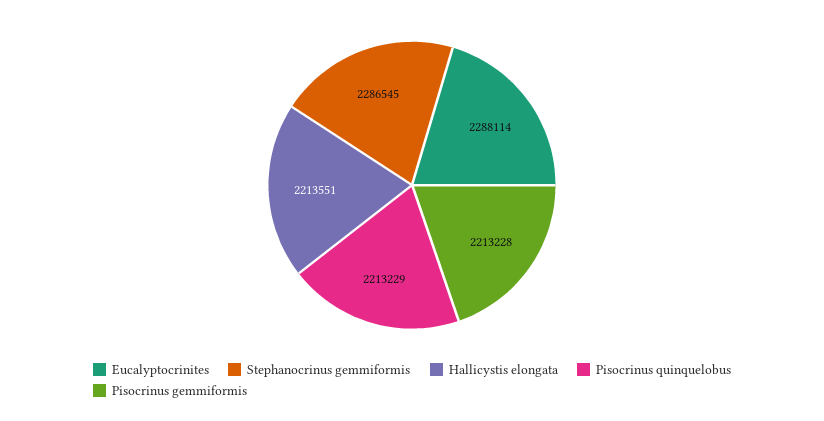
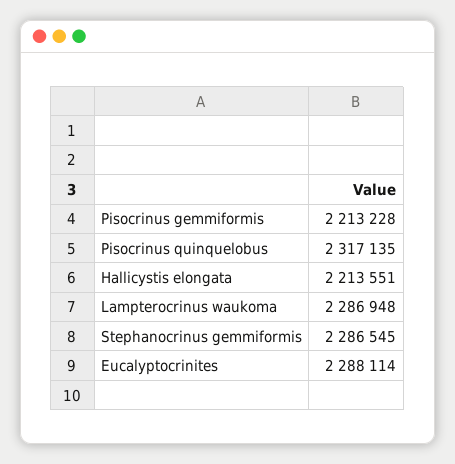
  {
    "Eucalyptocrinites": 2288114,
    "Stephanocrinus gemmiformis": 2286545,
    "Hallicystis elongata": 2213551,
-   "Pisocrinus quinquelobus": 2213229,
+   "Pisocrinus quinquelobus": 2317135,
-   "Pisocrinus gemmiformis": 2213228
+   "Pisocrinus gemmiformis": 2213228,
+   "Lampterocrinus waukoma": 2286948
  }

